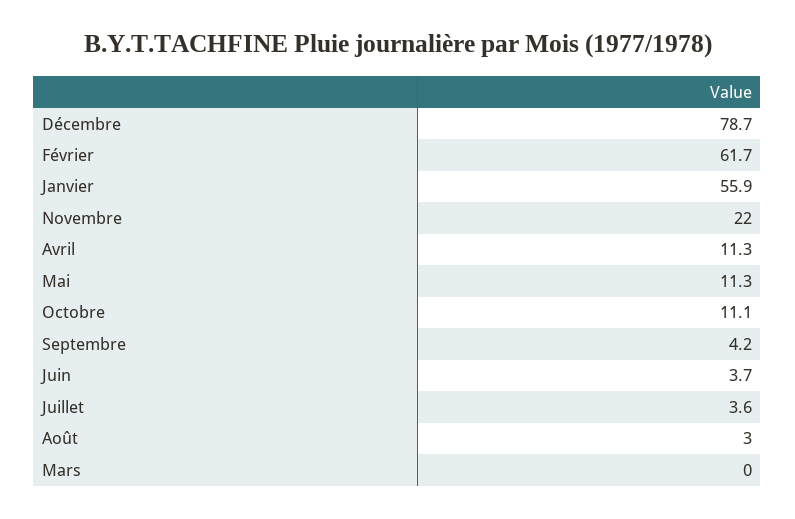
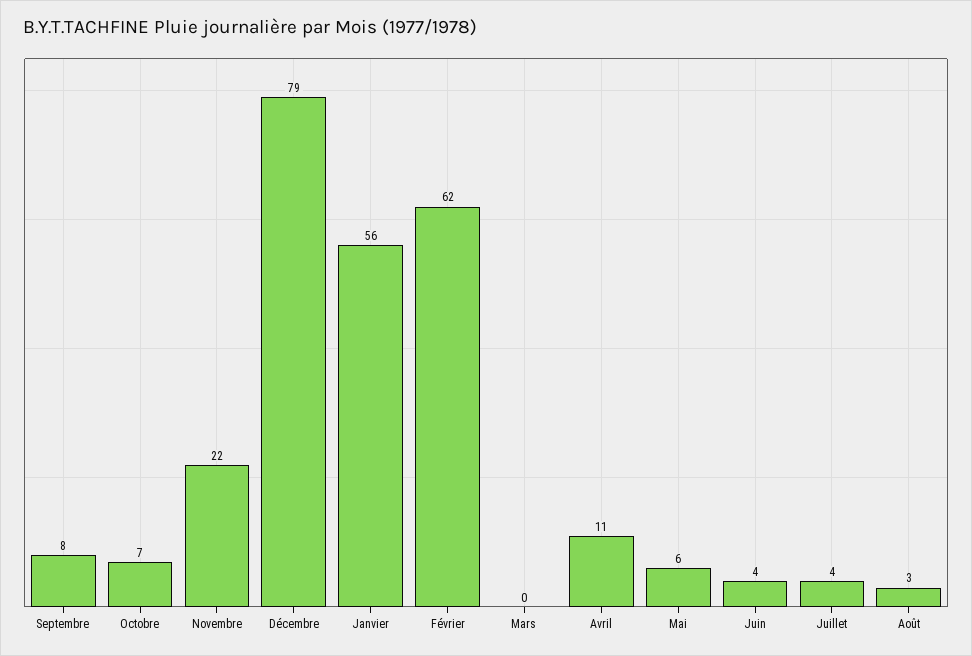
  {
    "Décembre": 78.7,
    "Février": 61.7,
    "Janvier": 55.9,
    "Novembre": 22,
    "Avril": 11.3,
-   "Mai": 11.3,
+   "Mai": 6,
-   "Octobre": 11.1,
+   "Octobre": 7,
-   "Septembre": 4.2,
+   "Septembre": 8,
    "Juin": 3.7,
    "Juillet": 3.6,
    "Août": 3,
    "Mars": 0
  }

